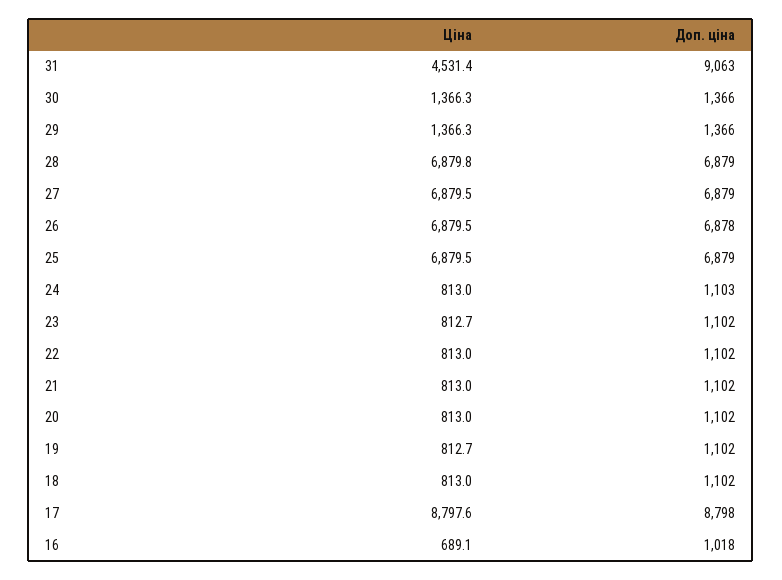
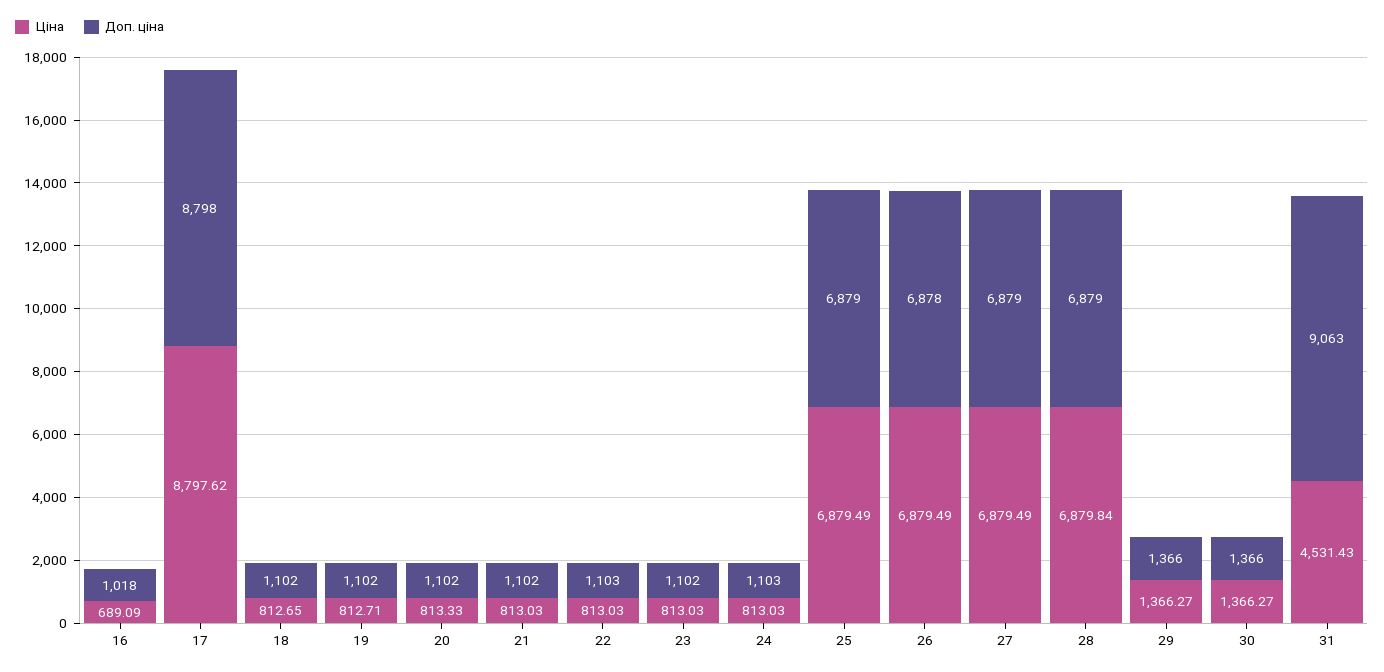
  {
    "Ціна": {
      "31": 4531.43,
      "30": 1366.27,
      "29": 1366.27,
      "28": 6879.84,
      "27": 6879.49,
      "26": 6879.49,
      "25": 6879.49,
      "24": 813.03,
-     "23": 812.7,
+     "23": 813.03,
      "22": 813.03,
      "21": 813.03,
-     "20": 813,
+     "20": 813.33,
      "19": 812.71,
-     "18": 813,
+     "18": 812.65,
      "17": 8797.62,
      "16": 689.09
    },
    "Доп. ціна": {
      "31": 9063,
      "30": 1366,
      "29": 1366,
      "28": 6879,
      "27": 6879,
      "26": 6878,
      "25": 6879,
      "24": 1103,
      "23": 1102,
-     "22": 1102,
+     "22": 1103,
      "21": 1102,
      "20": 1102,
      "19": 1102,
      "18": 1102,
      "17": 8798,
      "16": 1018
    }
  }

